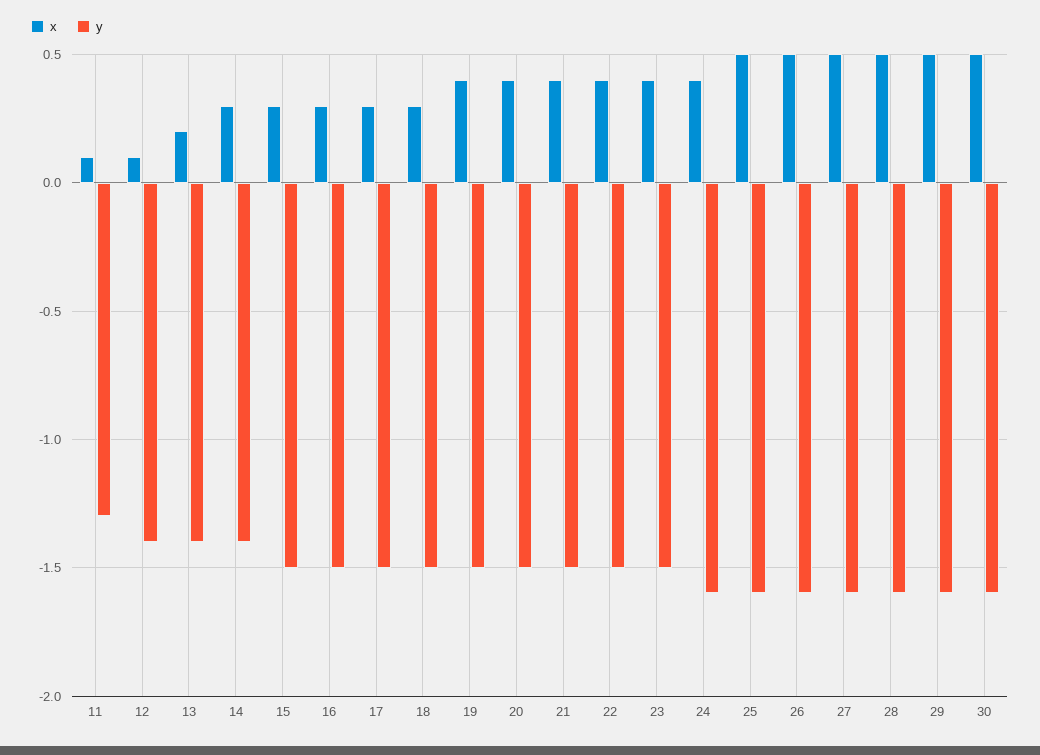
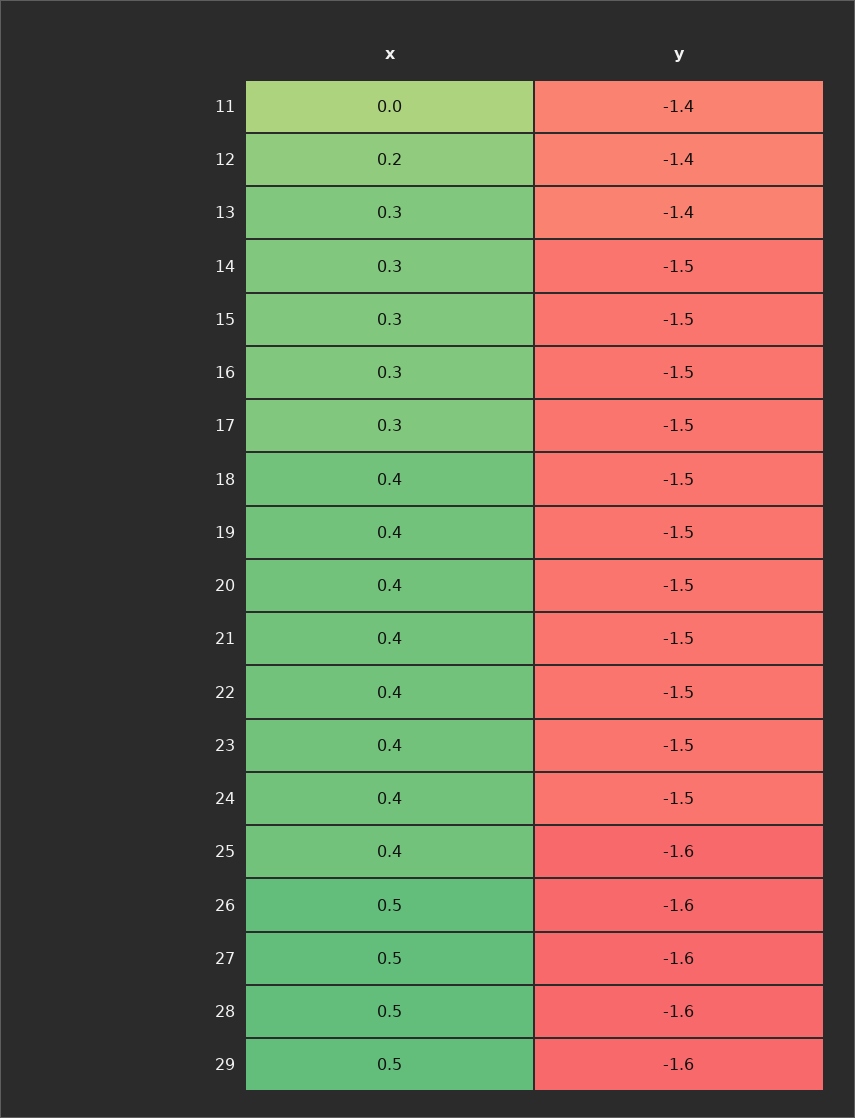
  {
    "x": {
-     "11": 0.1,
+     "11": 0,
-     "12": 0.1,
+     "12": 0.2,
-     "13": 0.2,
+     "13": 0.3,
      "14": 0.3,
      "15": 0.3,
      "16": 0.3,
      "17": 0.3,
-     "18": 0.3,
+     "18": 0.4,
      "19": 0.4,
      "20": 0.4,
      "21": 0.4,
      "22": 0.4,
      "23": 0.4,
      "24": 0.4,
-     "25": 0.5,
+     "25": 0.4,
      "26": 0.5,
      "27": 0.5,
      "28": 0.5,
-     "29": 0.5,
+     "29": 0.5
-     "30": 0.5
    },
    "y": {
-     "11": -1.3,
+     "11": -1.4,
      "12": -1.4,
      "13": -1.4,
-     "14": -1.4,
+     "14": -1.5,
      "15": -1.5,
      "16": -1.5,
      "17": -1.5,
      "18": -1.5,
      "19": -1.5,
      "20": -1.5,
      "21": -1.5,
      "22": -1.5,
      "23": -1.5,
-     "24": -1.6,
+     "24": -1.5,
      "25": -1.6,
      "26": -1.6,
      "27": -1.6,
      "28": -1.6,
-     "29": -1.6,
+     "29": -1.6
-     "30": -1.6
    }
  }

